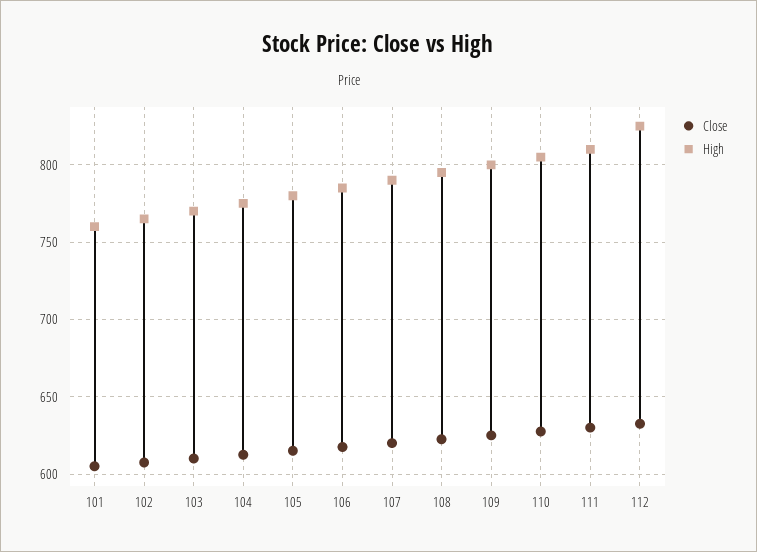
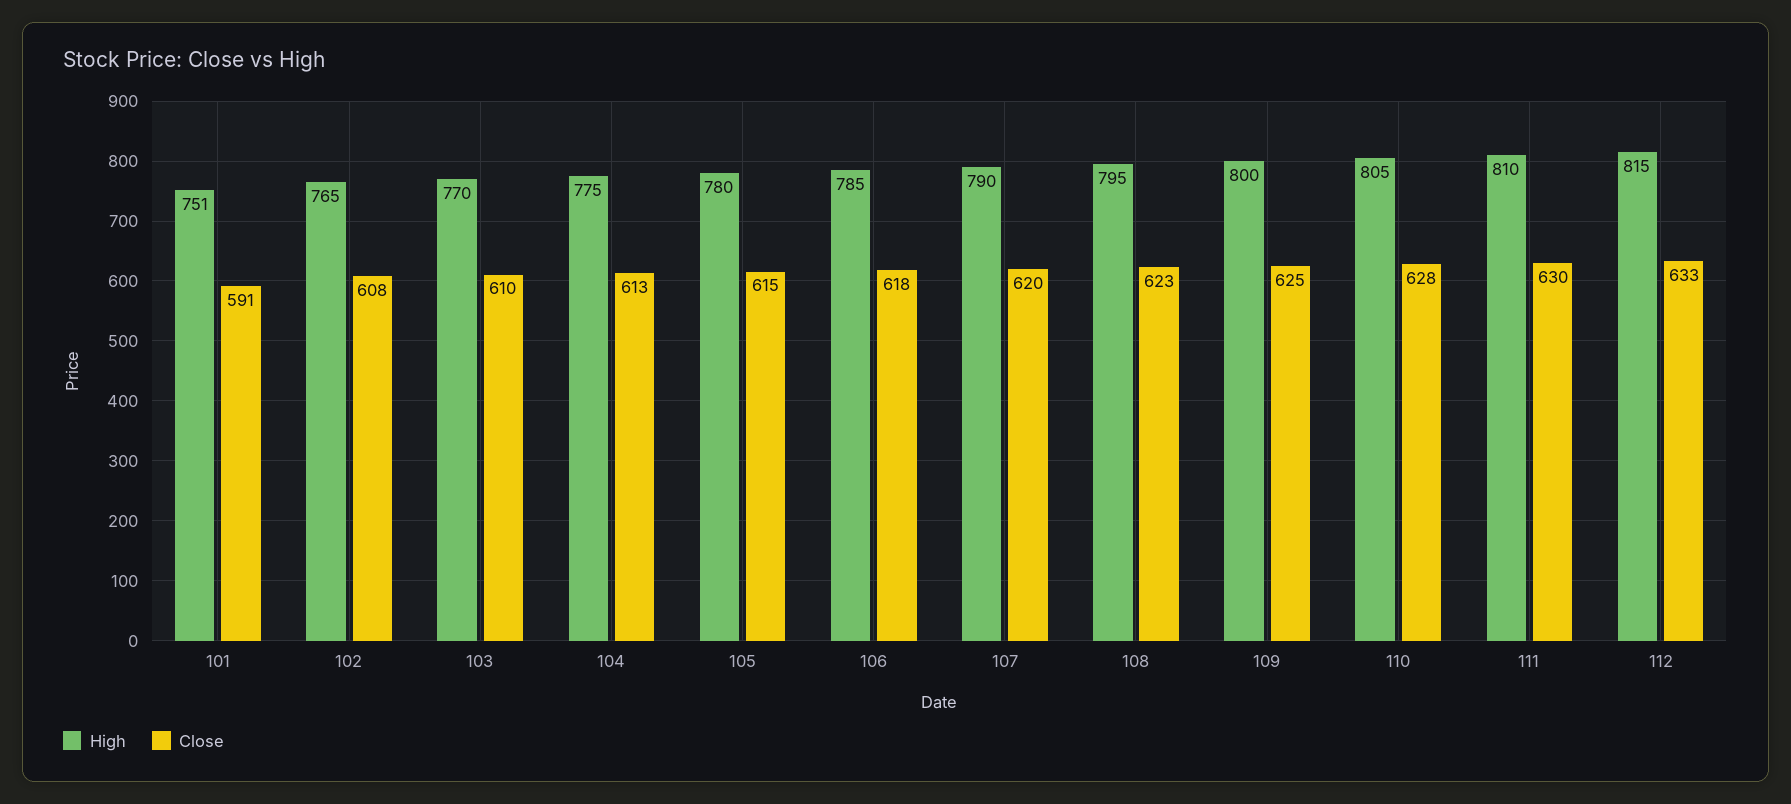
  {
    "Close": {
-     "101": 605,
+     "101": 591,
      "102": 608,
      "103": 610,
      "104": 613,
      "105": 615,
      "106": 618,
      "107": 620,
      "108": 623,
      "109": 625,
      "110": 628,
      "111": 630,
      "112": 633
    },
    "High": {
-     "101": 760,
+     "101": 751,
      "102": 765,
      "103": 770,
      "104": 775,
      "105": 780,
      "106": 785,
      "107": 790,
      "108": 795,
      "109": 800,
      "110": 805,
      "111": 810,
-     "112": 825
+     "112": 815
    }
  }

